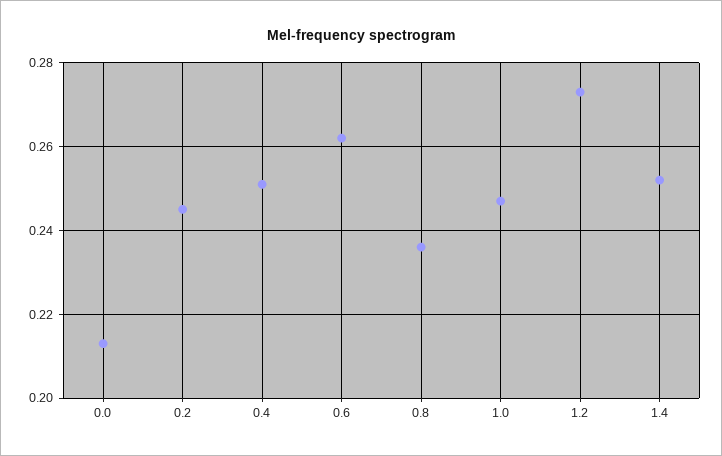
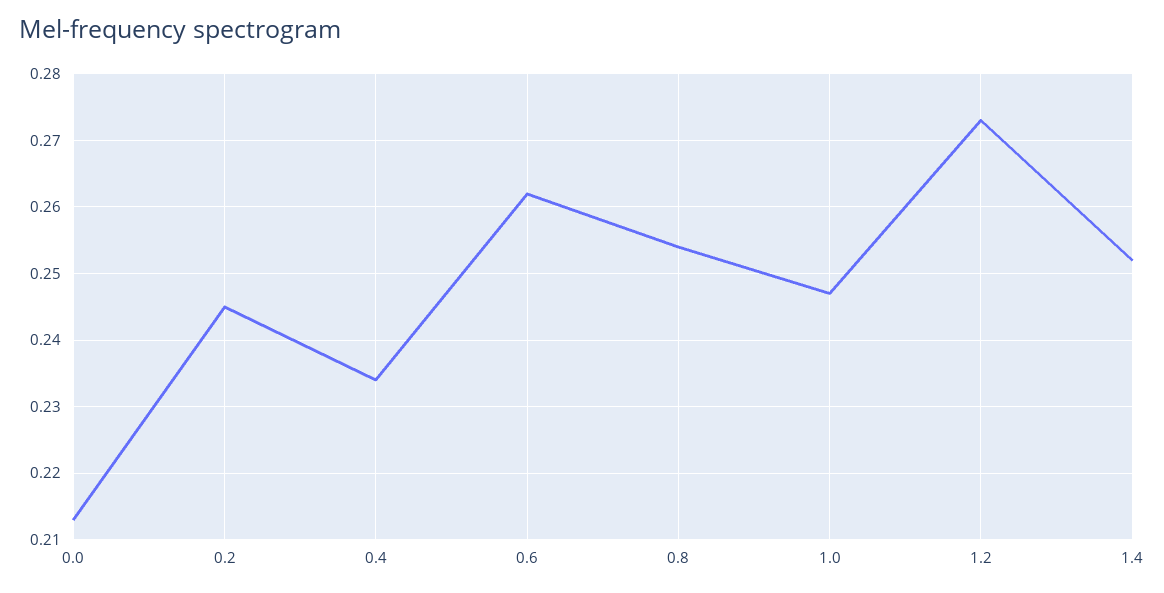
  {
    "0.0": 0.213,
    "0.2": 0.245,
-   "0.4": 0.25,
+   "0.4": 0.234,
    "0.6": 0.262,
-   "0.8": 0.235,
+   "0.8": 0.254,
    "1.0": 0.247,
    "1.2": 0.273,
    "1.4": 0.252
  }

